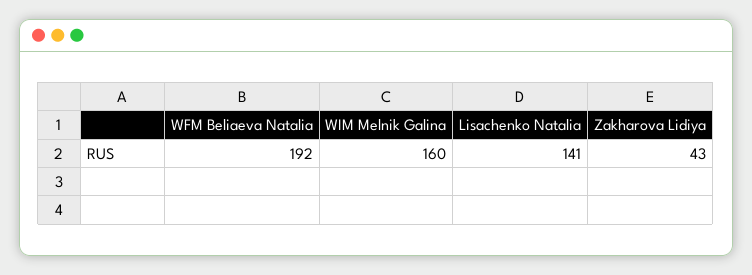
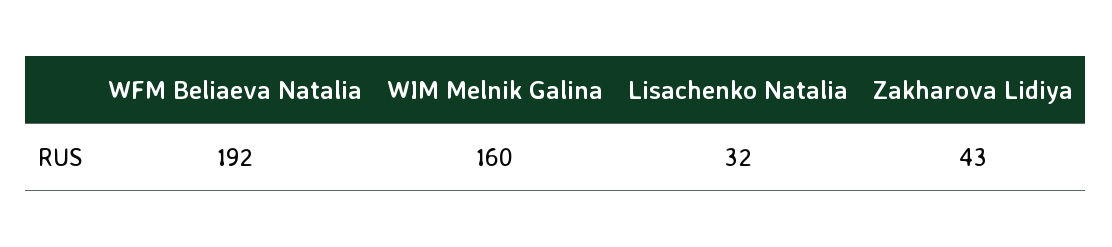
  {
    "WFM Beliaeva Natalia": 192,
    "WIM Melnik Galina": 160,
-   "Lisachenko Natalia": 141,
+   "Lisachenko Natalia": 32,
    "Zakharova Lidiya": 43
  }

